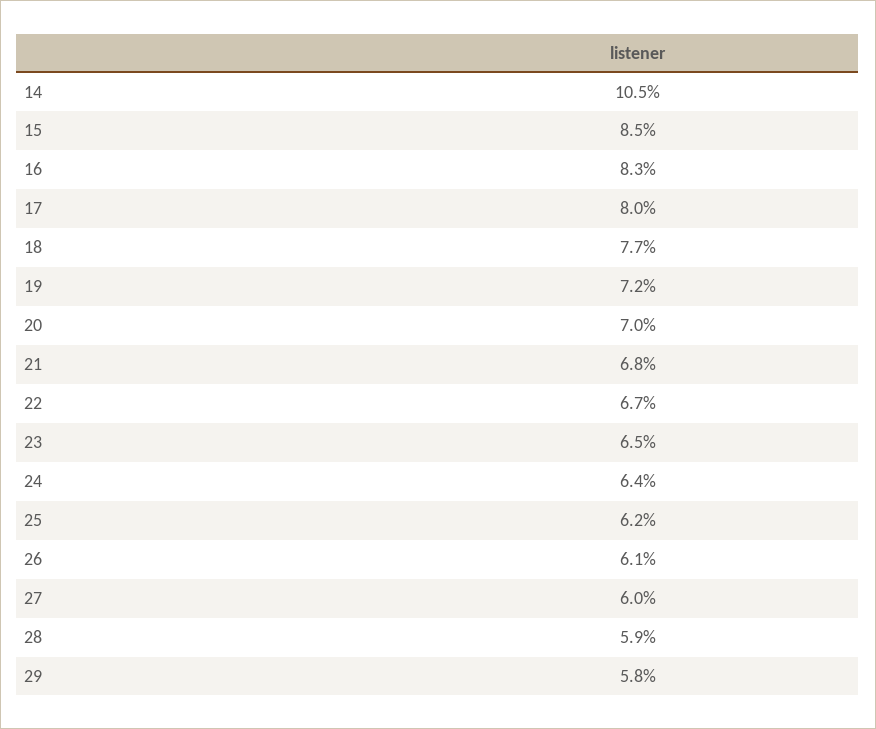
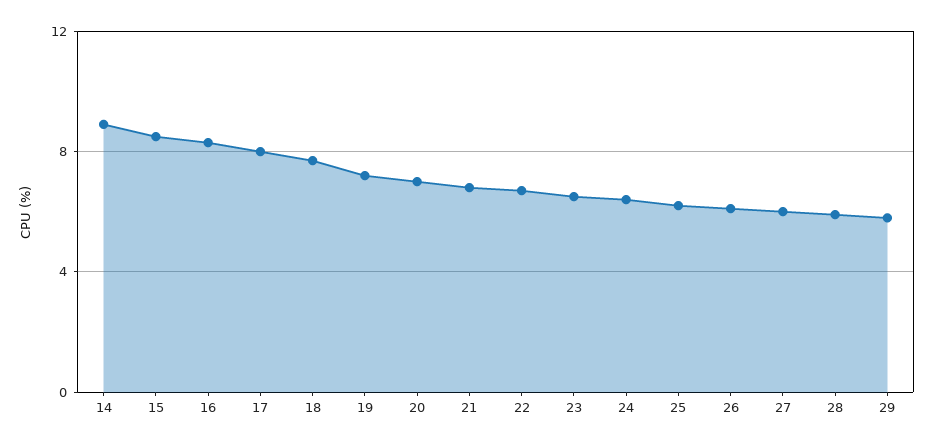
  {
-   "14": 10.5,
+   "14": 9,
    "15": 8.5,
    "16": 8.3,
    "17": 8,
    "18": 7.7,
    "19": 7.2,
    "20": 7,
    "21": 6.8,
    "22": 6.7,
    "23": 6.5,
    "24": 6.4,
    "25": 6.2,
    "26": 6.1,
    "27": 6,
    "28": 5.9,
    "29": 5.8
  }

